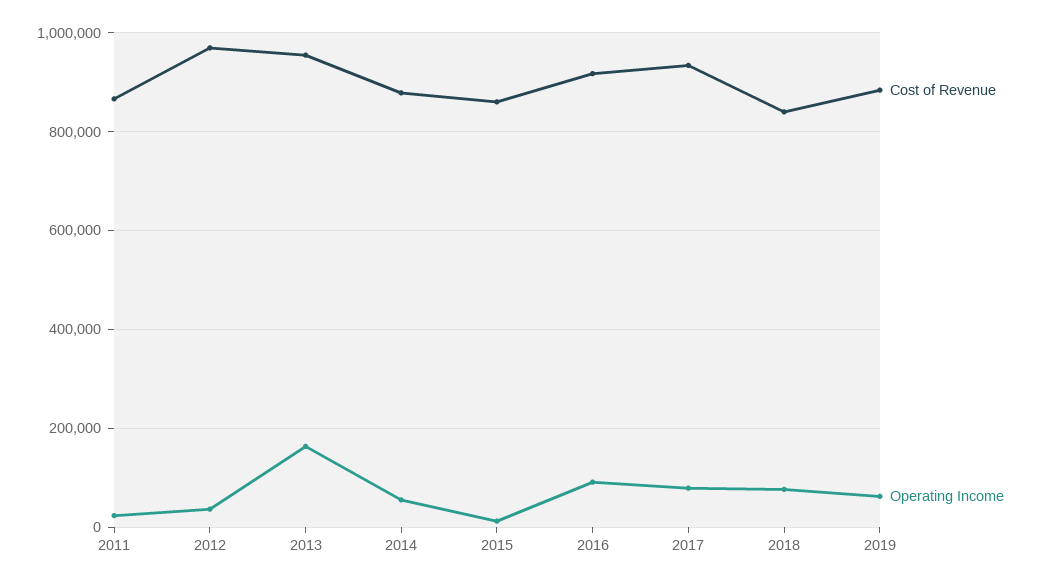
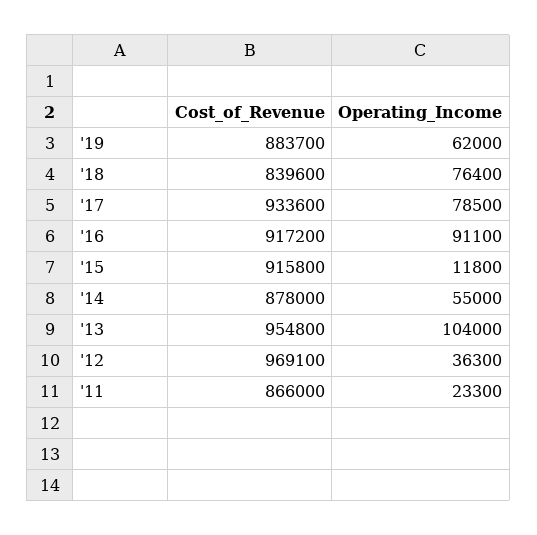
  {
    "Cost of Revenue": {
      "2011": 866000,
      "2012": 969100,
      "2013": 954800,
      "2014": 878000,
-     "2015": 860000,
+     "2015": 915800,
      "2016": 917200,
      "2017": 933600,
      "2018": 839600,
      "2019": 883700
    },
    "Operating Income": {
      "2011": 23300,
      "2012": 36300,
-     "2013": 160000,
+     "2013": 104000,
      "2014": 55000,
      "2015": 11800,
      "2016": 91100,
      "2017": 78500,
      "2018": 76400,
      "2019": 62000
    }
  }

